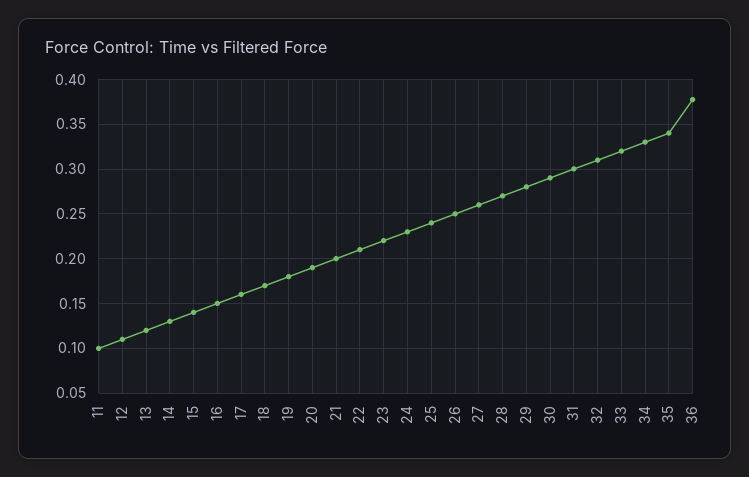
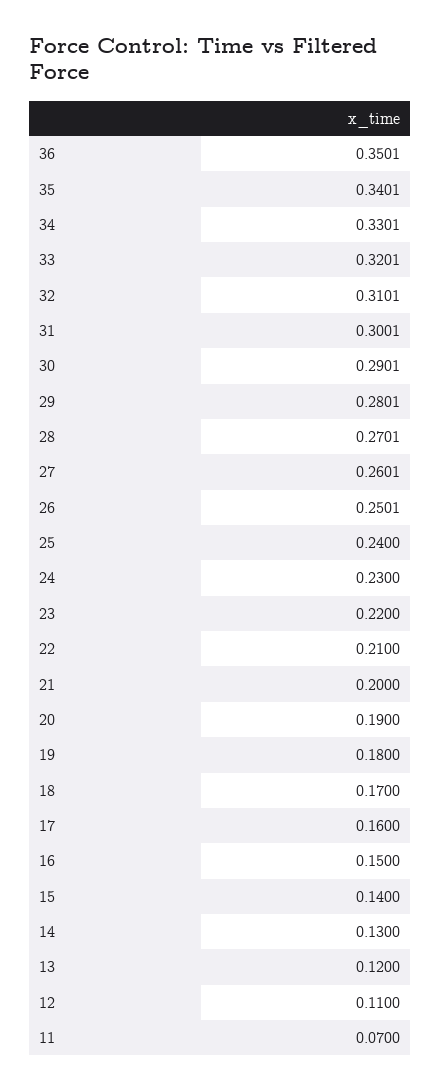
  {
-   "11": 0.1,
+   "11": 0.07,
    "12": 0.11,
    "13": 0.12,
    "14": 0.13,
    "15": 0.14,
    "16": 0.15,
    "17": 0.16,
    "18": 0.17,
    "19": 0.18,
    "20": 0.19,
    "21": 0.2,
    "22": 0.21,
    "23": 0.22,
    "24": 0.23,
    "25": 0.24,
    "26": 0.2501,
    "27": 0.2601,
    "28": 0.2701,
    "29": 0.2801,
    "30": 0.2901,
    "31": 0.3001,
    "32": 0.3101,
    "33": 0.3201,
    "34": 0.3301,
    "35": 0.3401,
-   "36": 0.38
+   "36": 0.3501
  }

